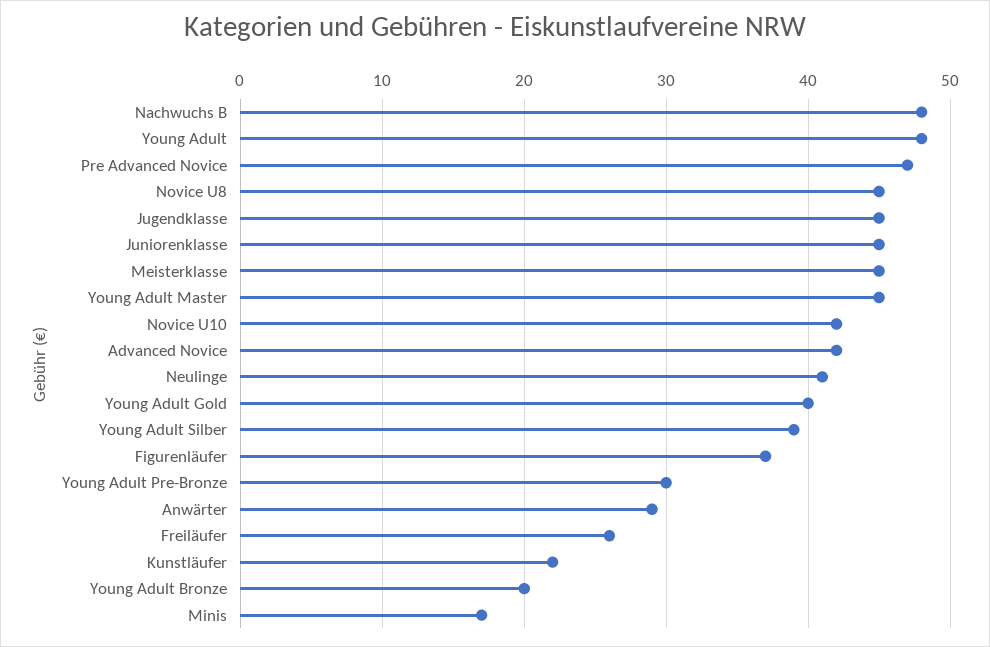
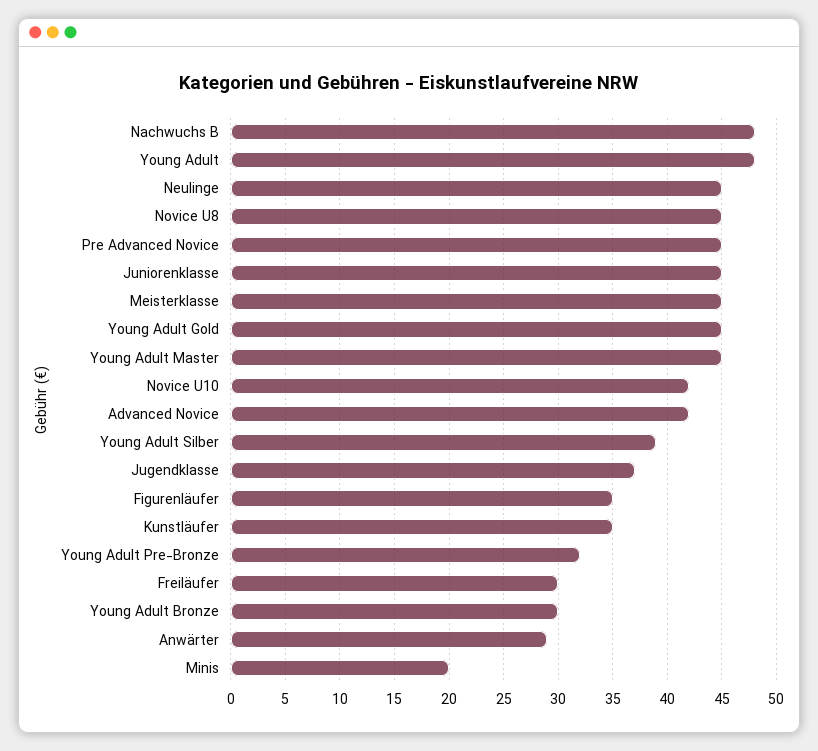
  {
    "Nachwuchs B": 48,
    "Young Adult": 48,
-   "Pre Advanced Novice": 47,
+   "Pre Advanced Novice": 45,
    "Novice U8": 45,
-   "Jugendklasse": 45,
+   "Jugendklasse": 37,
    "Juniorenklasse": 45,
    "Meisterklasse": 45,
    "Young Adult Master": 45,
    "Novice U10": 42,
    "Advanced Novice": 42,
-   "Neulinge": 41,
+   "Neulinge": 45,
-   "Young Adult Gold": 40,
+   "Young Adult Gold": 45,
    "Young Adult Silber": 39,
-   "Figurenläufer": 37,
+   "Figurenläufer": 35,
-   "Young Adult Pre-Bronze": 30,
+   "Young Adult Pre-Bronze": 32,
    "Anwärter": 29,
-   "Freiläufer": 26,
+   "Freiläufer": 30,
-   "Kunstläufer": 22,
+   "Kunstläufer": 35,
-   "Young Adult Bronze": 20,
+   "Young Adult Bronze": 30,
-   "Minis": 17
+   "Minis": 20
  }

